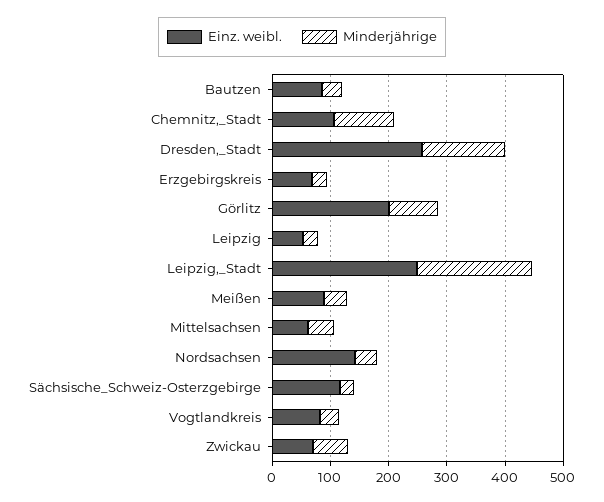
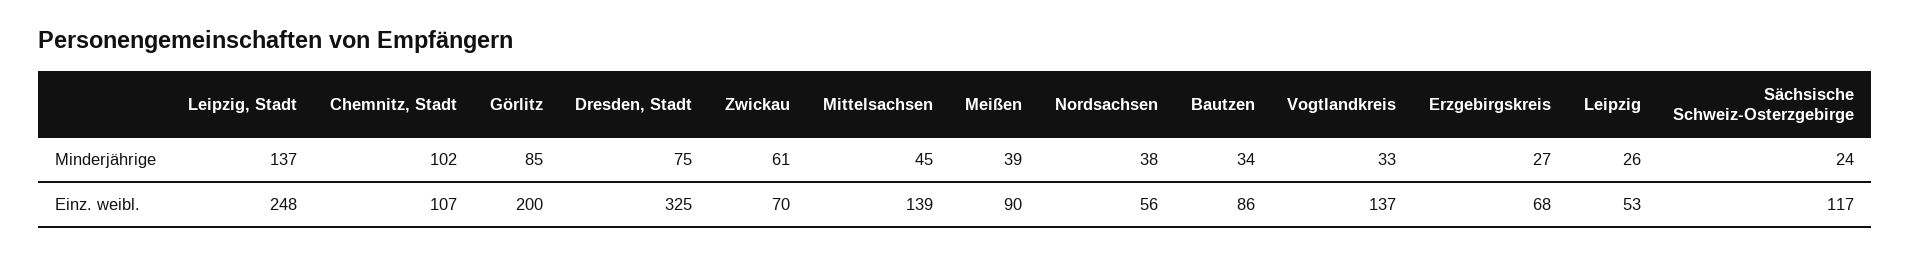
  {
    "Einz. weibl.": {
      "Bautzen": 86,
      "Chemnitz,_Stadt": 107,
-     "Dresden,_Stadt": 260,
+     "Dresden,_Stadt": 325,
      "Erzgebirgskreis": 68,
      "Görlitz": 200,
      "Leipzig": 53,
      "Leipzig,_Stadt": 248,
      "Meißen": 90,
-     "Mittelsachsen": 60,
+     "Mittelsachsen": 139,
-     "Nordsachsen": 140,
+     "Nordsachsen": 56,
      "Sächsische_Schweiz-Osterzgebirge": 117,
-     "Vogtlandkreis": 80,
+     "Vogtlandkreis": 137,
      "Zwickau": 70
    },
    "Minderjährige": {
      "Bautzen": 34,
      "Chemnitz,_Stadt": 102,
-     "Dresden,_Stadt": 140,
+     "Dresden,_Stadt": 75,
      "Erzgebirgskreis": 27,
      "Görlitz": 85,
      "Leipzig": 26,
-     "Leipzig,_Stadt": 200,
+     "Leipzig,_Stadt": 137,
      "Meißen": 39,
      "Mittelsachsen": 45,
      "Nordsachsen": 38,
      "Sächsische_Schweiz-Osterzgebirge": 24,
      "Vogtlandkreis": 33,
      "Zwickau": 61
    }
  }

